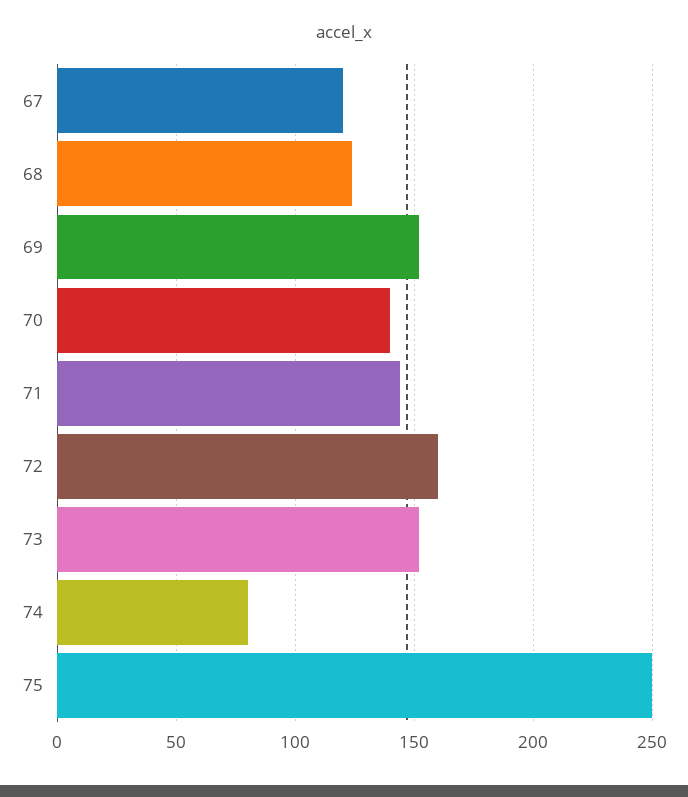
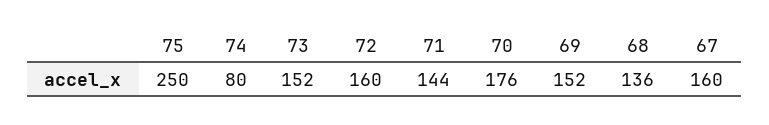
  {
-   "67": 120,
+   "67": 160,
-   "68": 125,
+   "68": 136,
    "69": 152,
-   "70": 140,
+   "70": 176,
    "71": 144,
    "72": 160,
    "73": 152,
    "74": 80,
    "75": 250
  }

